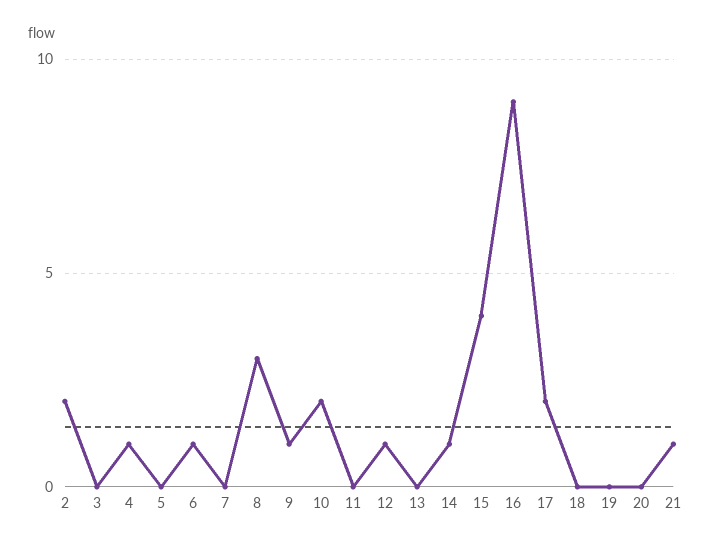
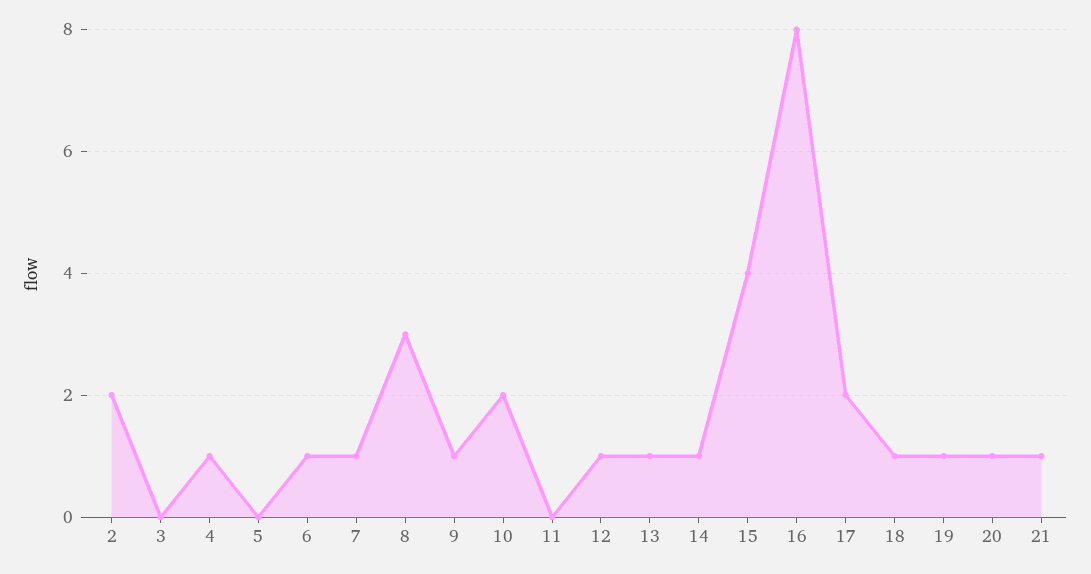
  {
    "2": 2,
    "3": 0,
    "4": 1,
    "5": 0,
    "6": 1,
-   "7": 0,
+   "7": 1,
    "8": 3,
    "9": 1,
    "10": 2,
    "11": 0,
    "12": 1,
-   "13": 0,
+   "13": 1,
    "14": 1,
    "15": 4,
-   "16": 9,
+   "16": 8,
    "17": 2,
-   "18": 0,
+   "18": 1,
-   "19": 0,
+   "19": 1,
-   "20": 0,
+   "20": 1,
    "21": 1
  }

